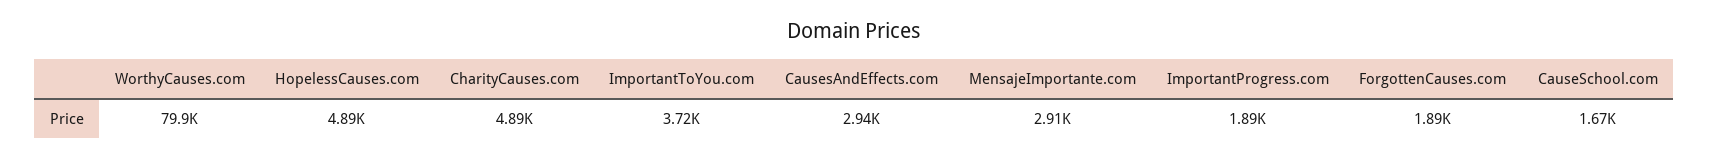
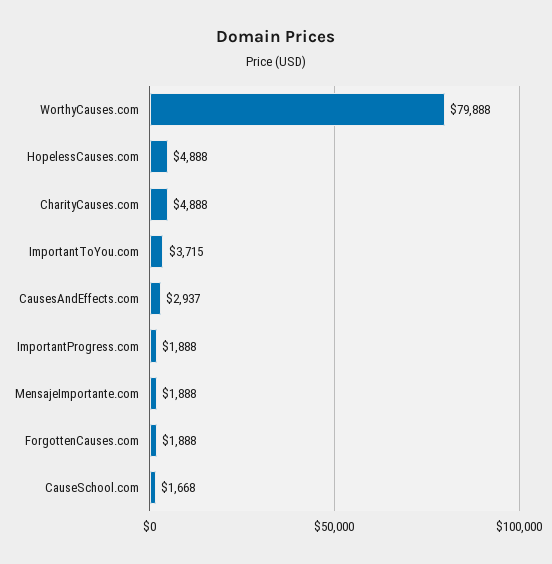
  {
    "WorthyCauses.com": 79888,
    "HopelessCauses.com": 4888,
    "CharityCauses.com": 4888,
    "ImportantToYou.com": 3715,
    "CausesAndEffects.com": 2937,
-   "MensajeImportante.com": 2910,
+   "MensajeImportante.com": 1888,
    "ImportantProgress.com": 1888,
    "ForgottenCauses.com": 1888,
    "CauseSchool.com": 1668
  }

